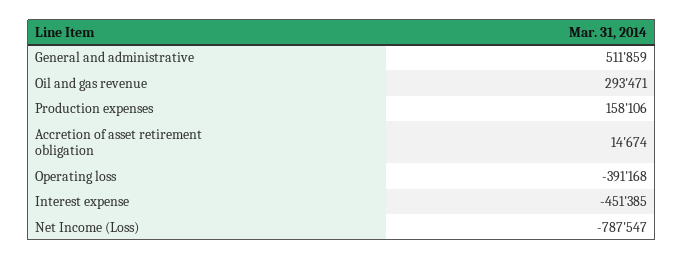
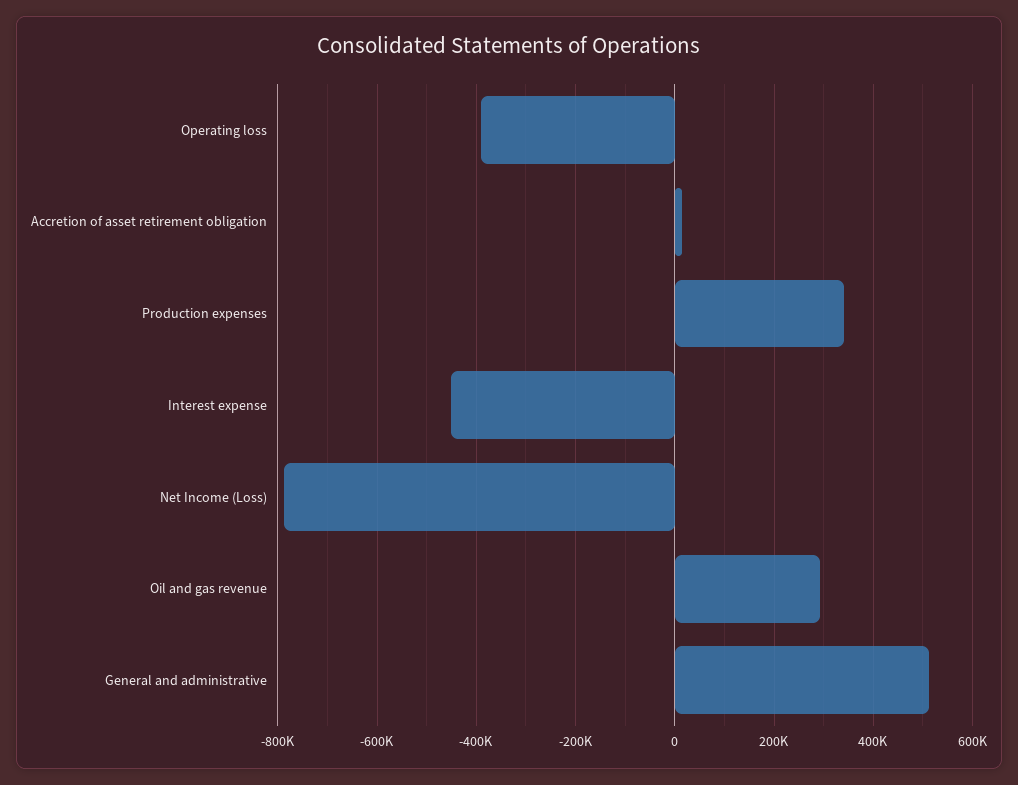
  {
    "General and administrative": 511859,
    "Oil and gas revenue": 293471,
-   "Production expenses": 158106,
+   "Production expenses": 340000,
    "Accretion of asset retirement obligation": 14674,
    "Operating loss": -391168,
    "Interest expense": -451385,
    "Net Income (Loss)": -787547
  }

